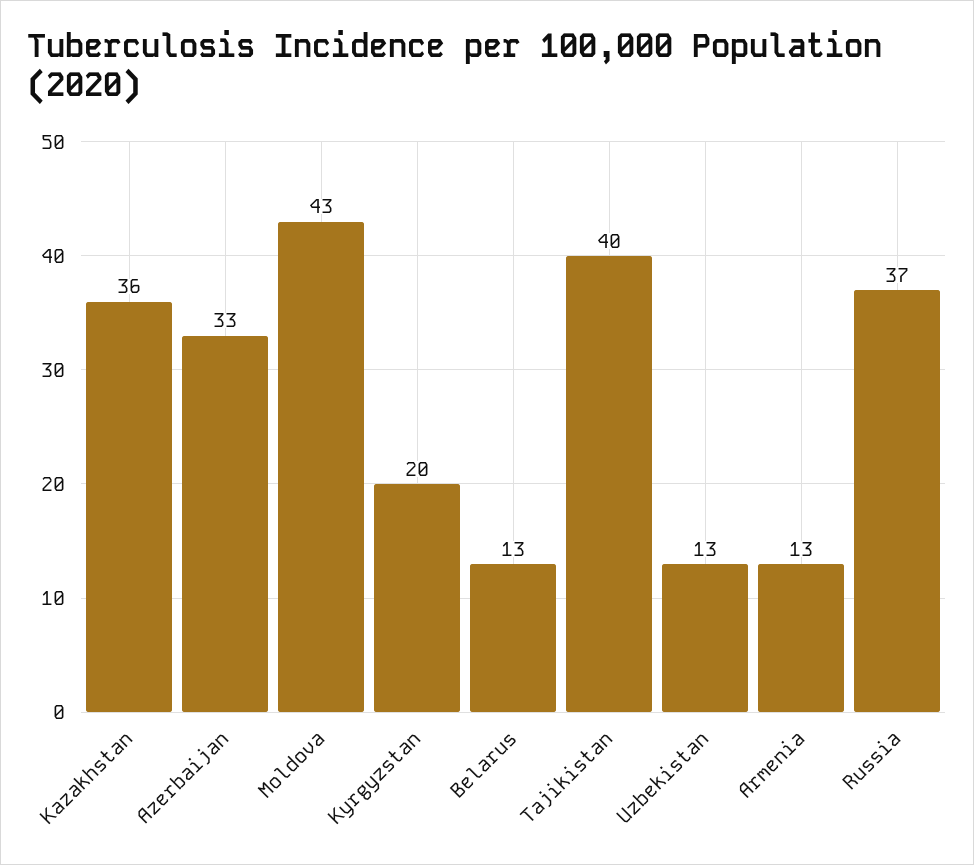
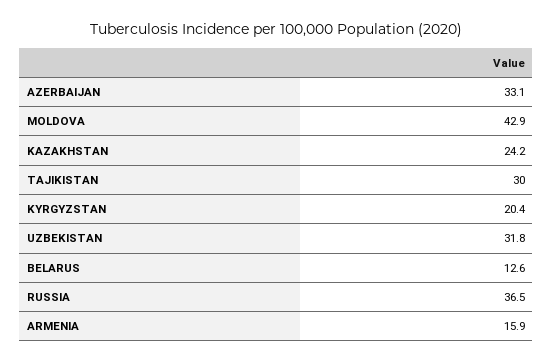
  {
-   "Kazakhstan": 36,
+   "Kazakhstan": 24.2,
    "Azerbaijan": 33.1,
    "Moldova": 42.9,
    "Kyrgyzstan": 20.4,
    "Belarus": 12.6,
-   "Tajikistan": 40,
+   "Tajikistan": 30,
-   "Uzbekistan": 13,
+   "Uzbekistan": 31.8,
-   "Armenia": 13,
+   "Armenia": 15.9,
    "Russia": 36.5
  }

